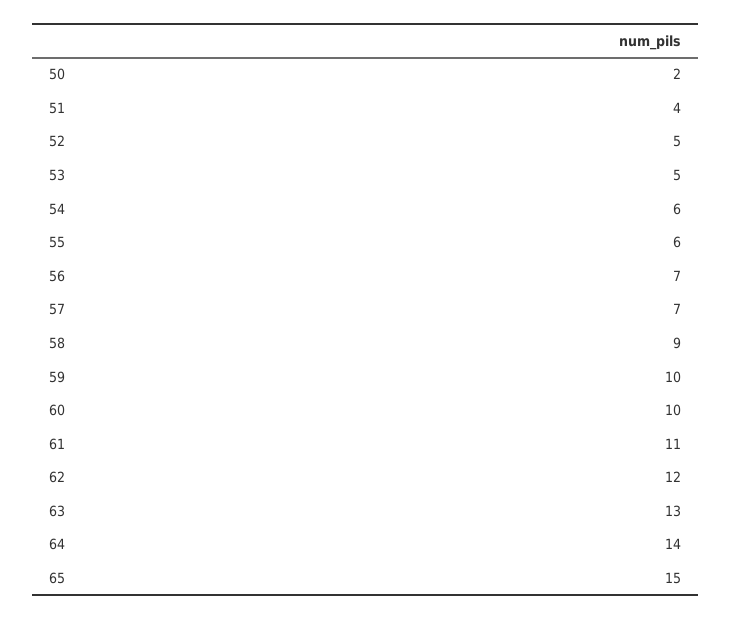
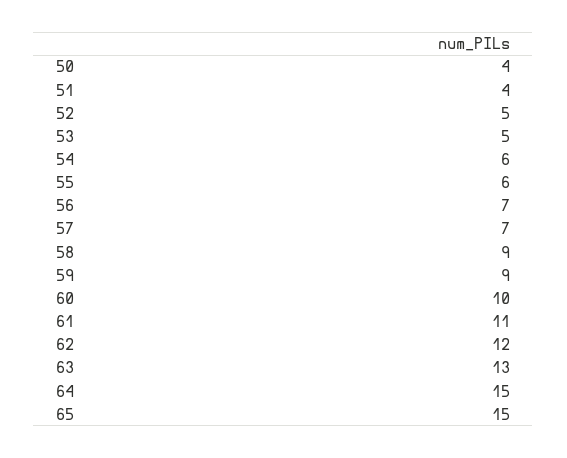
  {
-   "50": 2,
+   "50": 4,
    "51": 4,
    "52": 5,
    "53": 5,
    "54": 6,
    "55": 6,
    "56": 7,
    "57": 7,
    "58": 9,
-   "59": 10,
+   "59": 9,
    "60": 10,
    "61": 11,
    "62": 12,
    "63": 13,
-   "64": 14,
+   "64": 15,
    "65": 15
  }

